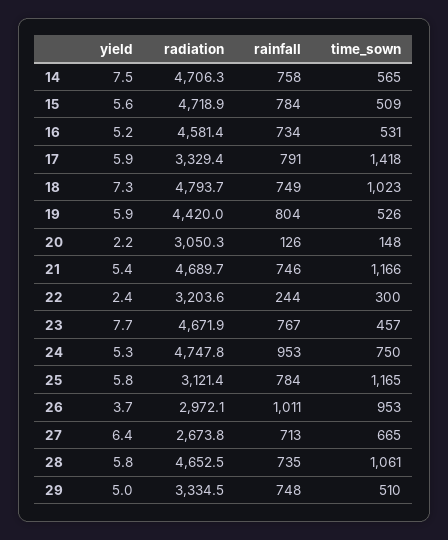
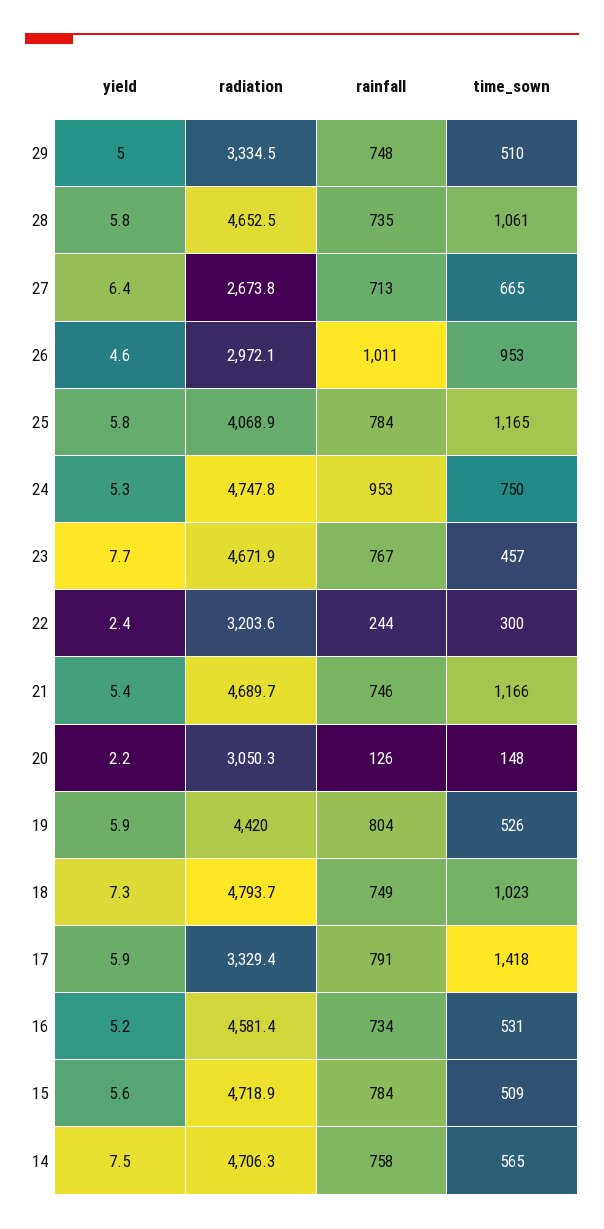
  {
    "yield": {
      "14": 7.5,
      "15": 5.6,
      "16": 5.2,
      "17": 5.9,
      "18": 7.3,
      "19": 5.9,
      "20": 2.2,
      "21": 5.4,
      "22": 2.4,
      "23": 7.7,
      "24": 5.3,
      "25": 5.8,
-     "26": 3.7,
+     "26": 4.6,
      "27": 6.4,
      "28": 5.8,
      "29": 5
    },
    "radiation": {
      "14": 4706.3,
      "15": 4718.9,
      "16": 4581.4,
      "17": 3329.4,
      "18": 4793.7,
      "19": 4420,
      "20": 3050.3,
      "21": 4689.7,
      "22": 3203.6,
      "23": 4671.9,
      "24": 4747.8,
-     "25": 3121.4,
+     "25": 4068.9,
      "26": 2972.1,
      "27": 2673.8,
      "28": 4652.5,
      "29": 3334.5
    },
    "rainfall": {
      "14": 758,
      "15": 784,
      "16": 734,
      "17": 791,
      "18": 749,
      "19": 804,
      "20": 126,
      "21": 746,
      "22": 244,
      "23": 767,
      "24": 953,
      "25": 784,
      "26": 1011,
      "27": 713,
      "28": 735,
      "29": 748
    },
    "time_sown": {
      "14": 565,
      "15": 509,
      "16": 531,
      "17": 1418,
      "18": 1023,
      "19": 526,
      "20": 148,
      "21": 1166,
      "22": 300,
      "23": 457,
      "24": 750,
      "25": 1165,
      "26": 953,
      "27": 665,
      "28": 1061,
      "29": 510
    }
  }

